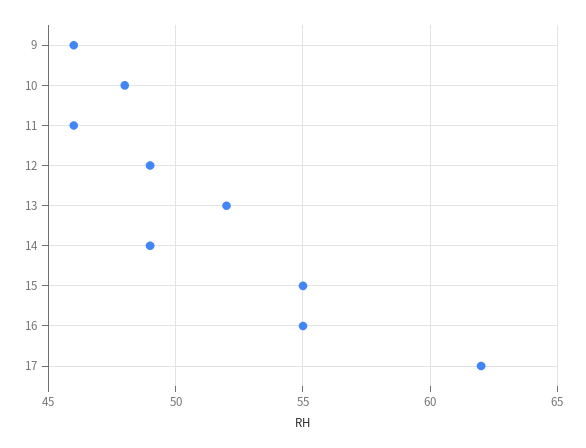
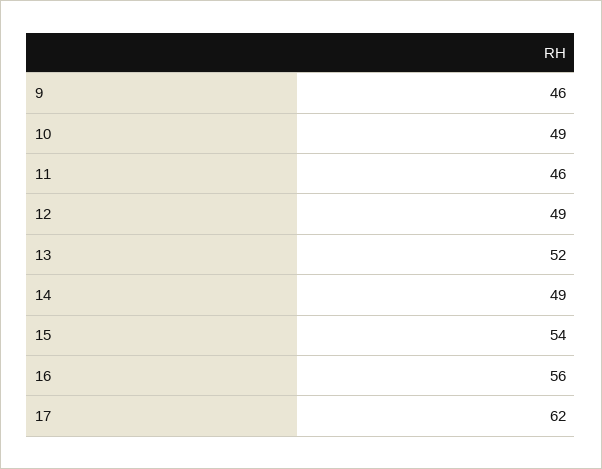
  {
    "9": 46,
-   "10": 48,
+   "10": 49,
    "11": 46,
    "12": 49,
    "13": 52,
    "14": 49,
-   "15": 55,
+   "15": 54,
-   "16": 55,
+   "16": 56,
    "17": 62
  }

